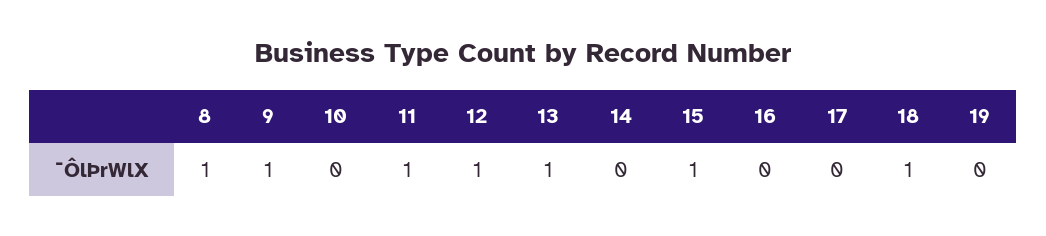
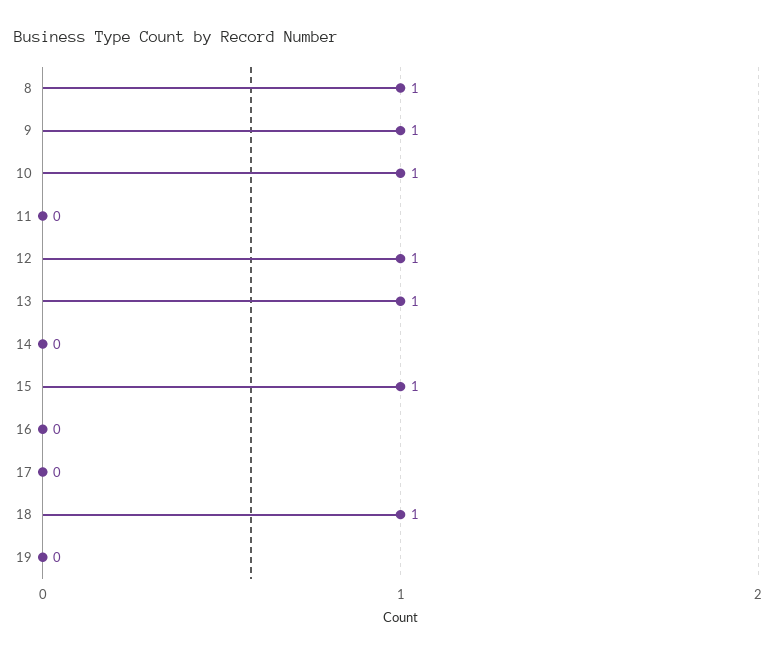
  {
    "8": 1,
    "9": 1,
-   "10": 0,
+   "10": 1,
-   "11": 1,
+   "11": 0,
    "12": 1,
    "13": 1,
    "14": 0,
    "15": 1,
    "16": 0,
    "17": 0,
    "18": 1,
    "19": 0
  }

